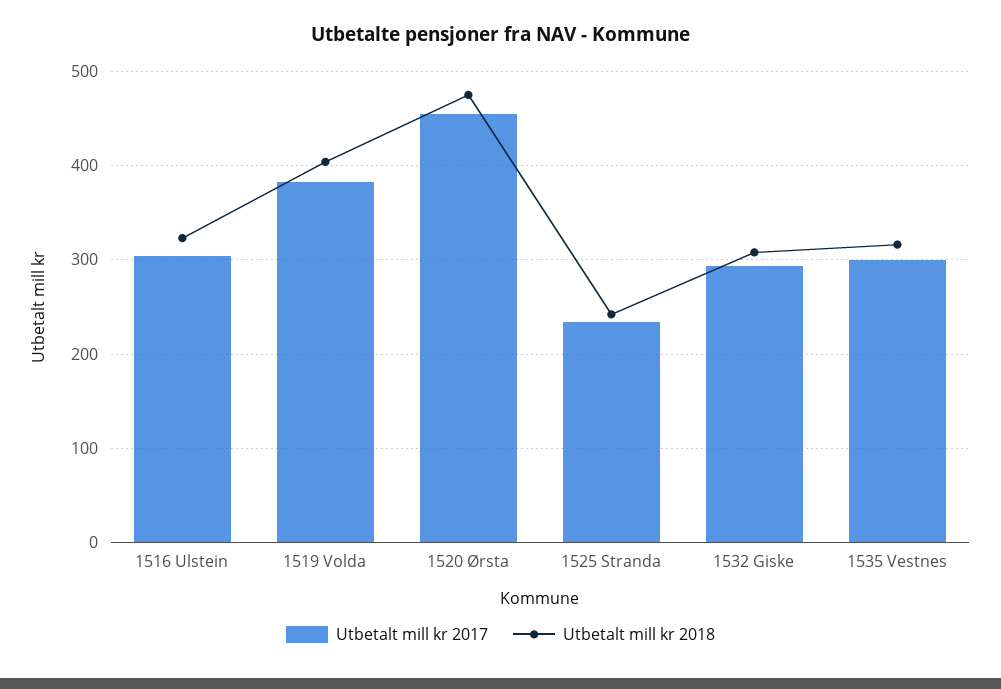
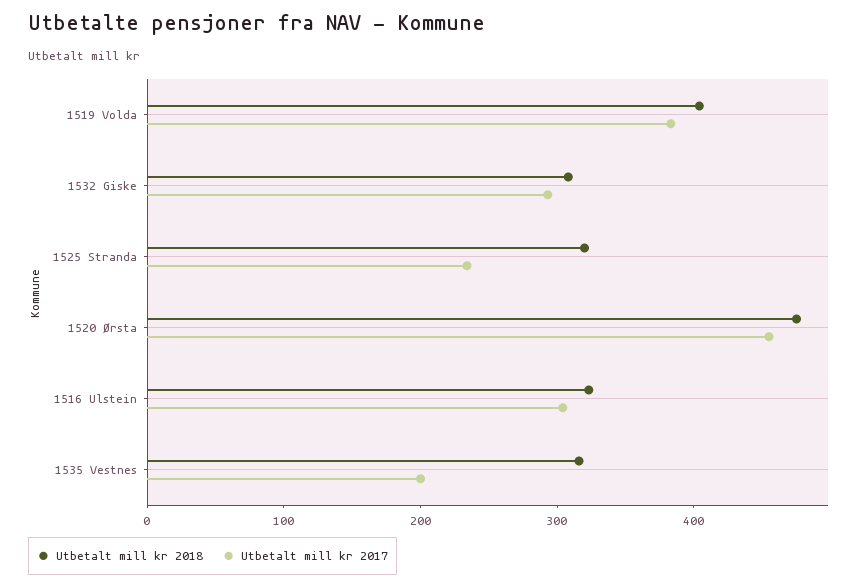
  {
    "Utbetalt mill kr 2017": {
      "1516 Ulstein": 300,
      "1519 Volda": 380,
      "1520 Ørsta": 460,
      "1525 Stranda": 230,
      "1532 Giske": 290,
-     "1535 Vestnes": 300
+     "1535 Vestnes": 200
    },
    "Utbetalt mill kr 2018": {
      "1516 Ulstein": 320,
      "1519 Volda": 400,
      "1520 Ørsta": 480,
-     "1525 Stranda": 240,
+     "1525 Stranda": 320,
      "1532 Giske": 310,
      "1535 Vestnes": 320
    }
  }

